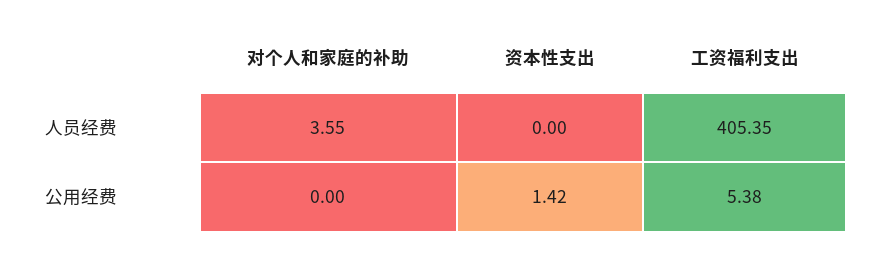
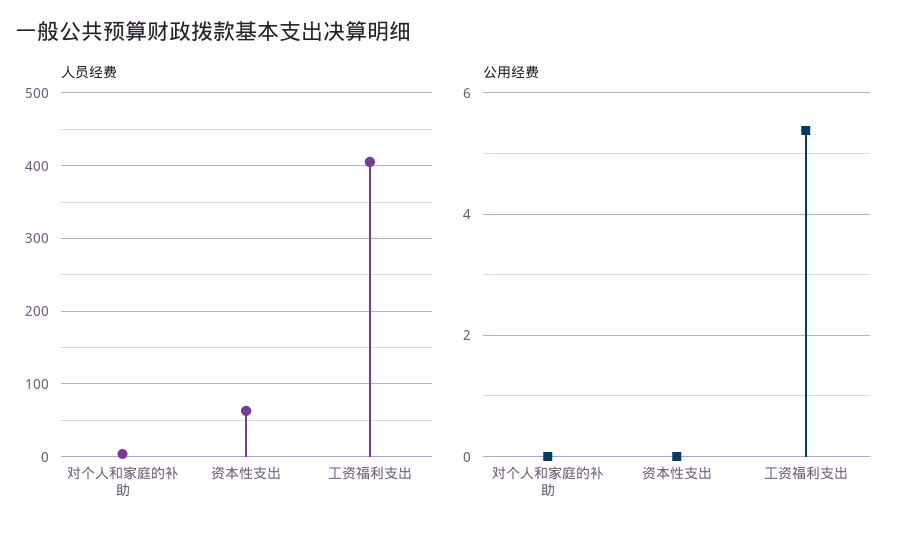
  {
    "人员经费": {
      "对个人和家庭的补助": 3.55,
-     "资本性支出": 0,
+     "资本性支出": 60,
      "工资福利支出": 405.35
    },
    "公用经费": {
      "对个人和家庭的补助": 0,
-     "资本性支出": 1.42,
+     "资本性支出": 0,
      "工资福利支出": 5.38
    }
  }

